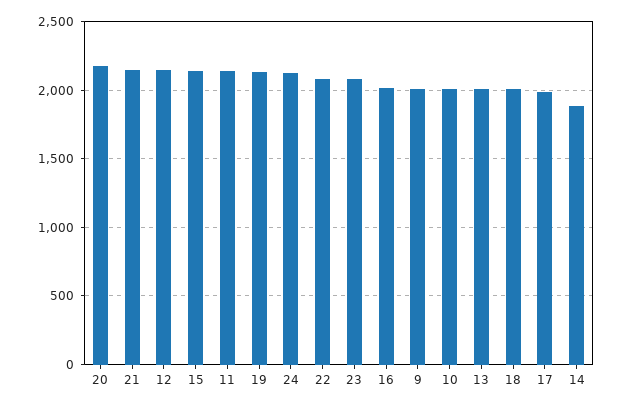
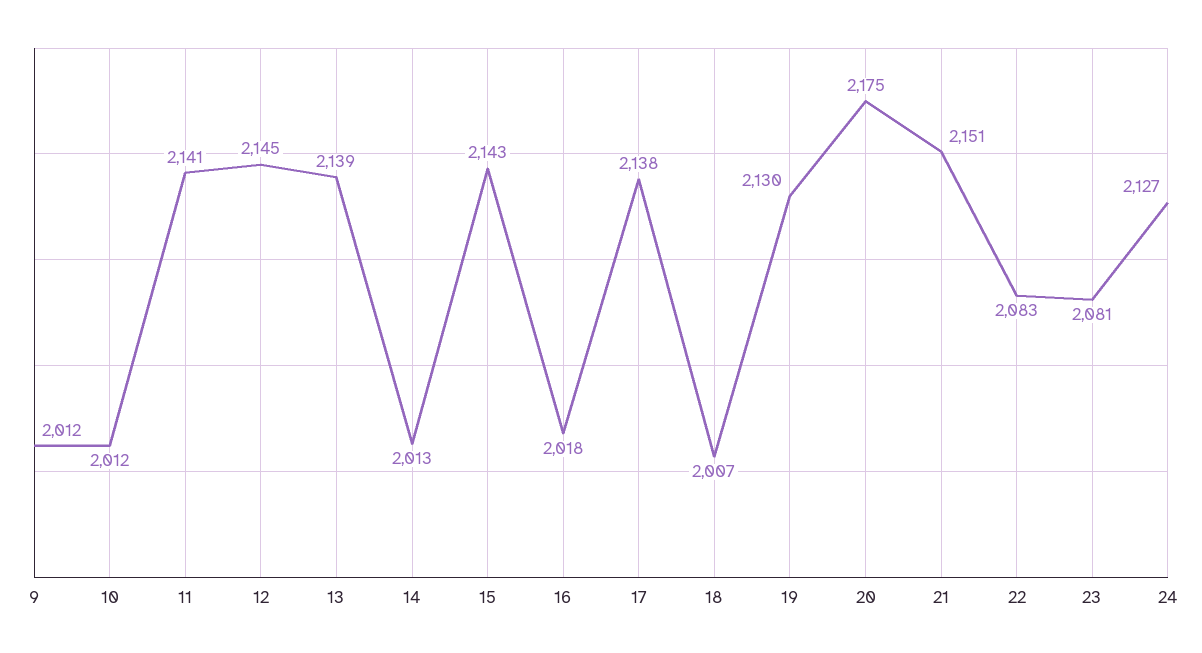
  {
    "20": 2175,
    "21": 2151,
    "12": 2145,
    "15": 2143,
    "11": 2141,
    "19": 2130,
    "24": 2127,
    "22": 2083,
    "23": 2081,
    "16": 2018,
    "9": 2012,
    "10": 2012,
-   "13": 2000,
+   "13": 2139,
    "18": 2007,
-   "17": 2000,
+   "17": 2138,
-   "14": 1900
+   "14": 2013
  }

